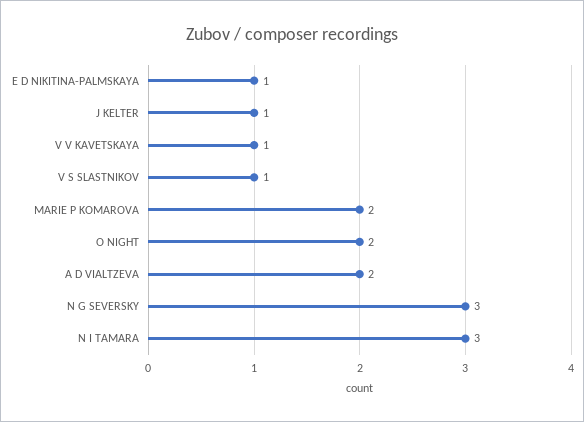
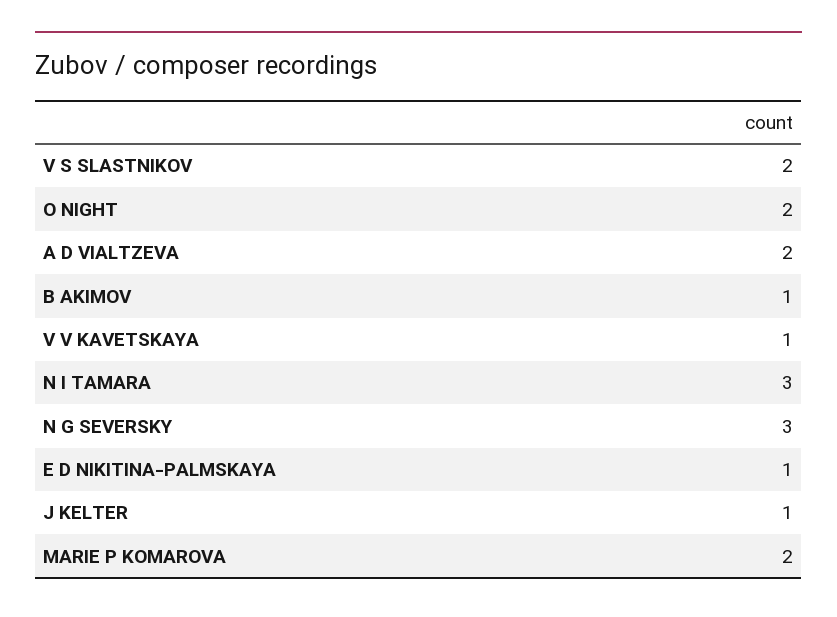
  {
    "E D NIKITINA-PALMSKAYA": 1,
    "J KELTER": 1,
    "V V KAVETSKAYA": 1,
-   "V S SLASTNIKOV": 1,
+   "V S SLASTNIKOV": 2,
    "MARIE P KOMAROVA": 2,
    "O NIGHT": 2,
    "A D VIALTZEVA": 2,
    "N G SEVERSKY": 3,
-   "N I TAMARA": 3
+   "N I TAMARA": 3,
+   "B AKIMOV": 1
  }

